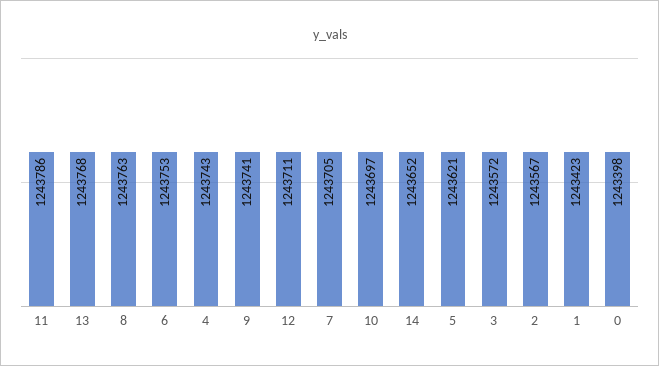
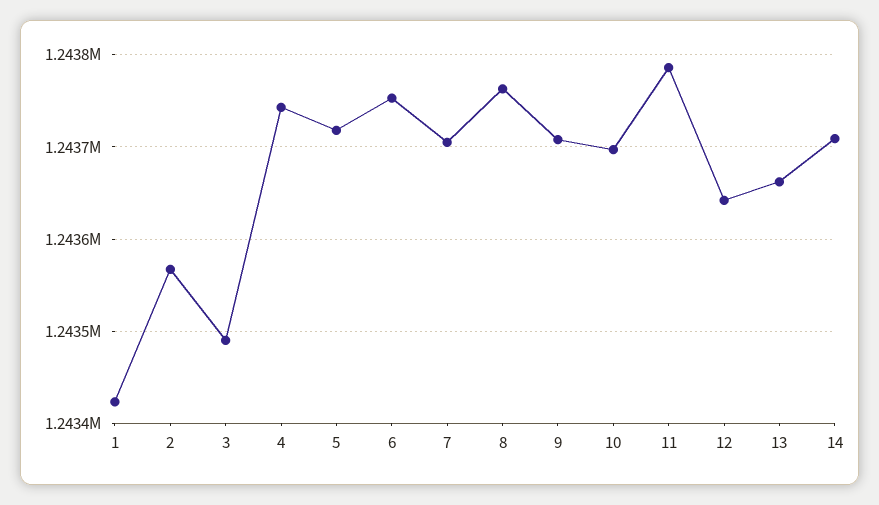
  {
    "11": 1243786,
-   "13": 1243768,
+   "13": 1243660,
    "8": 1243763,
    "6": 1243753,
    "4": 1243743,
-   "9": 1243741,
+   "9": 1243710,
-   "12": 1243711,
+   "12": 1243640,
    "7": 1243705,
    "10": 1243697,
-   "14": 1243652,
+   "14": 1243710,
-   "5": 1243621,
+   "5": 1243720,
-   "3": 1243572,
+   "3": 1243490,
    "2": 1243567,
-   "1": 1243423,
+   "1": 1243423
-   "0": 1243398
  }

